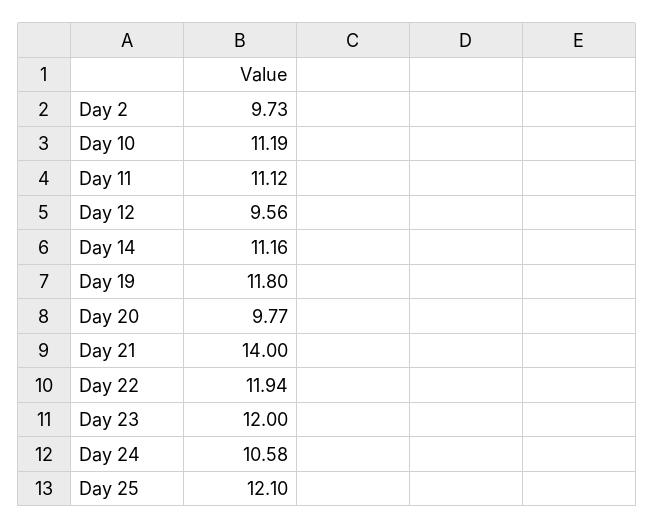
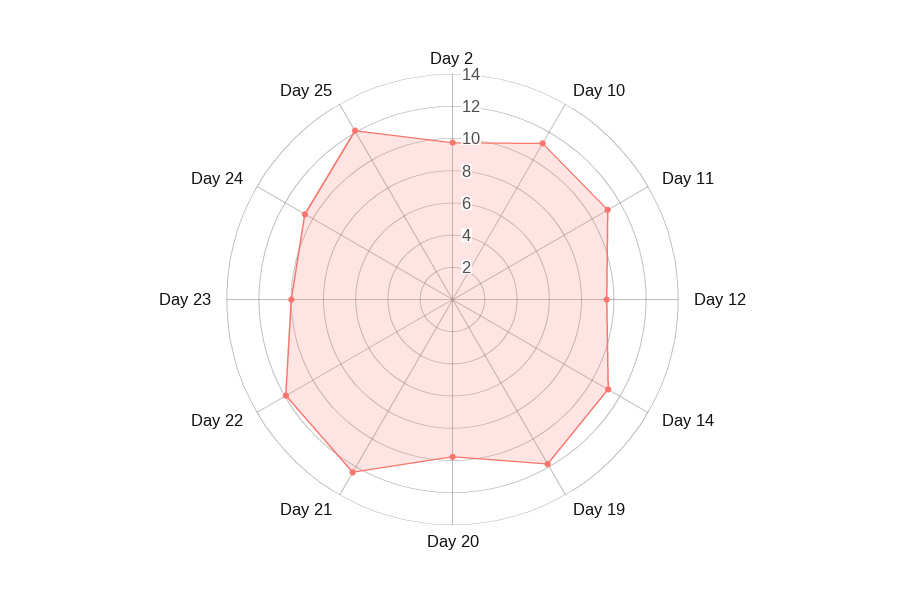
  {
    "Day 2": 9.73,
    "Day 10": 11.19,
    "Day 11": 11.12,
    "Day 12": 9.56,
    "Day 14": 11.16,
    "Day 19": 11.8,
    "Day 20": 9.77,
-   "Day 21": 14,
+   "Day 21": 12.5,
    "Day 22": 11.94,
-   "Day 23": 12,
+   "Day 23": 10,
    "Day 24": 10.58,
    "Day 25": 12.1
  }

